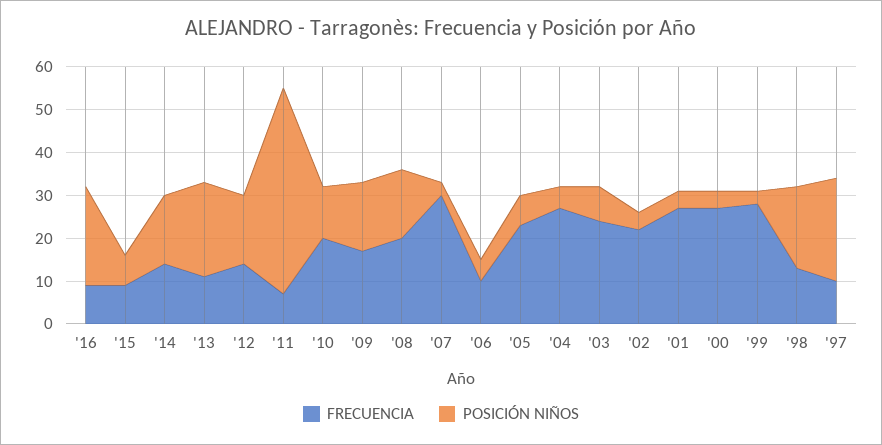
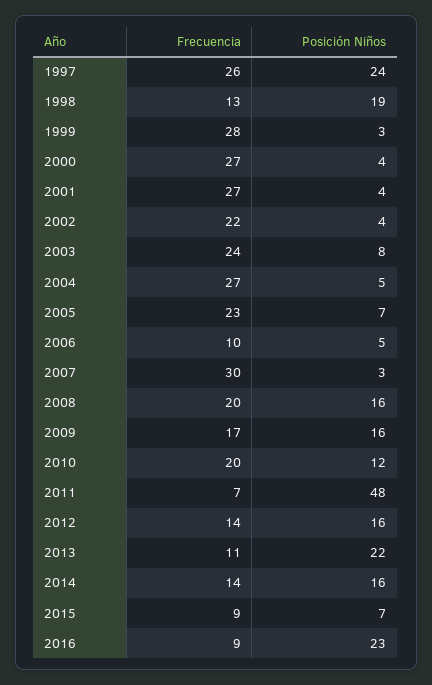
  {
    "FRECUENCIA": {
      "'16": 9,
      "'15": 9,
      "'14": 14,
      "'13": 11,
      "'12": 14,
      "'11": 7,
      "'10": 20,
      "'09": 17,
      "'08": 20,
      "'07": 30,
      "'06": 10,
      "'05": 23,
      "'04": 27,
      "'03": 24,
      "'02": 22,
      "'01": 27,
      "'00": 27,
      "'99": 28,
      "'98": 13,
-     "'97": 10
+     "'97": 26
    },
    "POSICIÓN NIÑOS": {
      "'16": 23,
      "'15": 7,
      "'14": 16,
      "'13": 22,
      "'12": 16,
      "'11": 48,
      "'10": 12,
      "'09": 16,
      "'08": 16,
      "'07": 3,
      "'06": 5,
      "'05": 7,
      "'04": 5,
      "'03": 8,
      "'02": 4,
      "'01": 4,
      "'00": 4,
      "'99": 3,
      "'98": 19,
      "'97": 24
    }
  }

